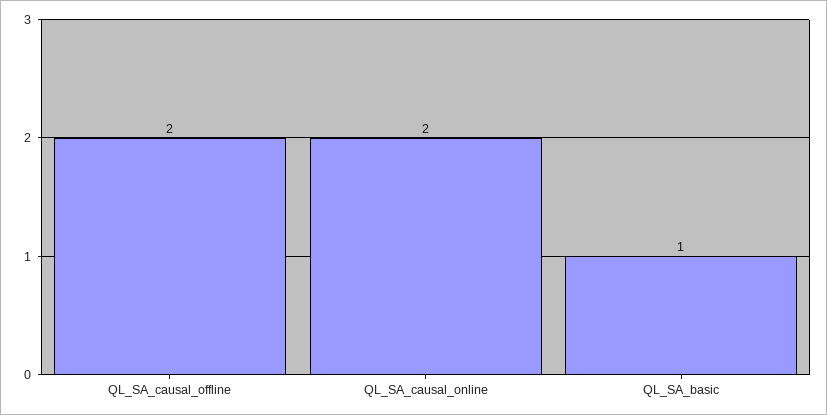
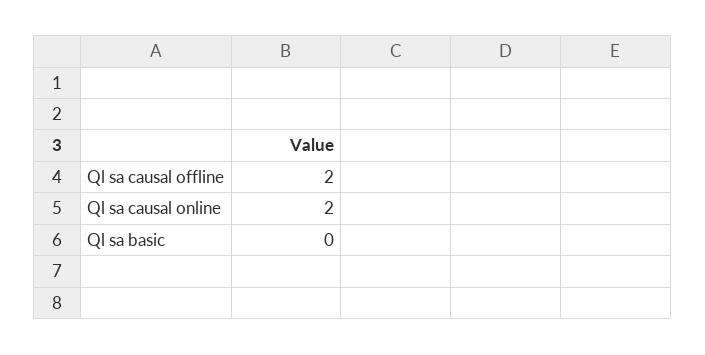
  {
    "QL_SA_causal_offline": 2,
    "QL_SA_causal_online": 2,
-   "QL_SA_basic": 1
+   "QL_SA_basic": 0
  }

